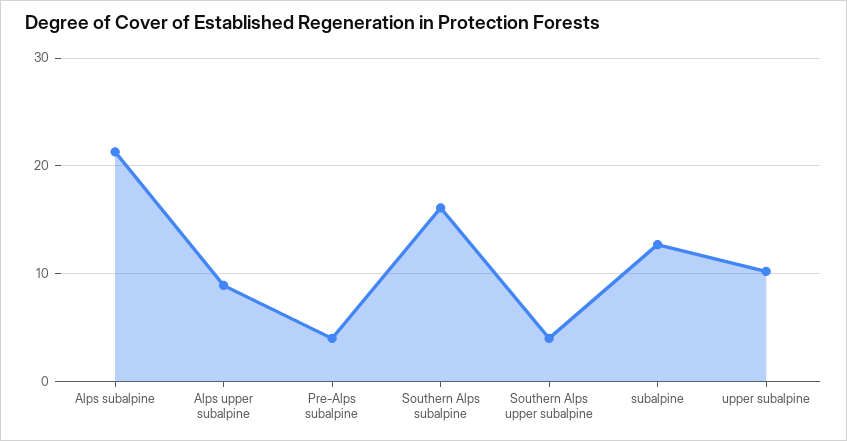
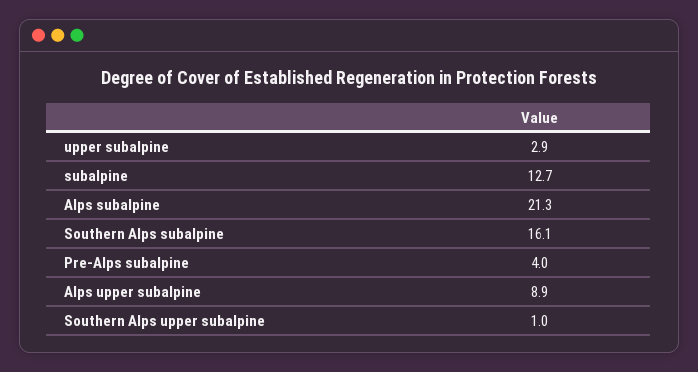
  {
    "Alps subalpine": 21.3,
    "Alps upper subalpine": 8.9,
    "Pre-Alps subalpine": 4,
    "Southern Alps subalpine": 16.1,
-   "Southern Alps upper subalpine": 4,
+   "Southern Alps upper subalpine": 1,
    "subalpine": 12.7,
-   "upper subalpine": 10
+   "upper subalpine": 2.9
  }

